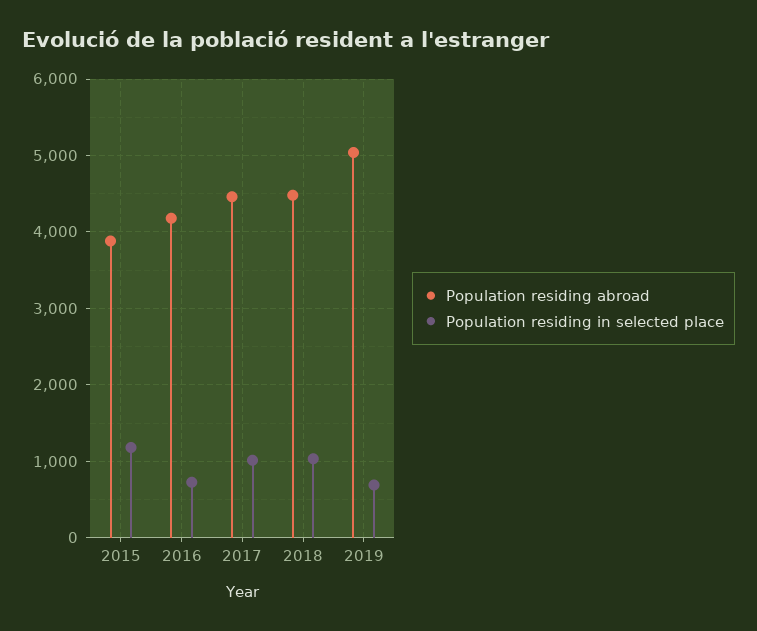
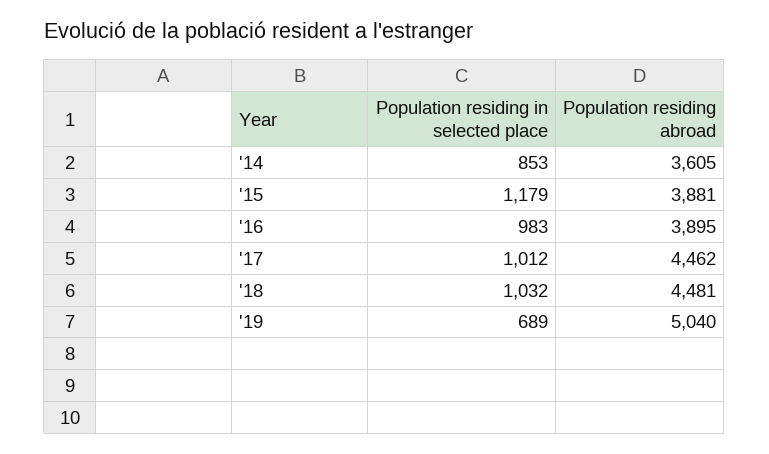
  {
    "Population residing abroad": {
      "2015": 3881,
-     "2016": 4200,
+     "2016": 3895,
      "2017": 4462,
      "2018": 4481,
-     "2019": 5040
+     "2019": 5040,
+     "'14": 3605
    },
    "Population residing in selected place": {
      "2015": 1179,
-     "2016": 700,
+     "2016": 983,
      "2017": 1012,
      "2018": 1032,
-     "2019": 689
+     "2019": 689,
+     "'14": 853
    }
  }

